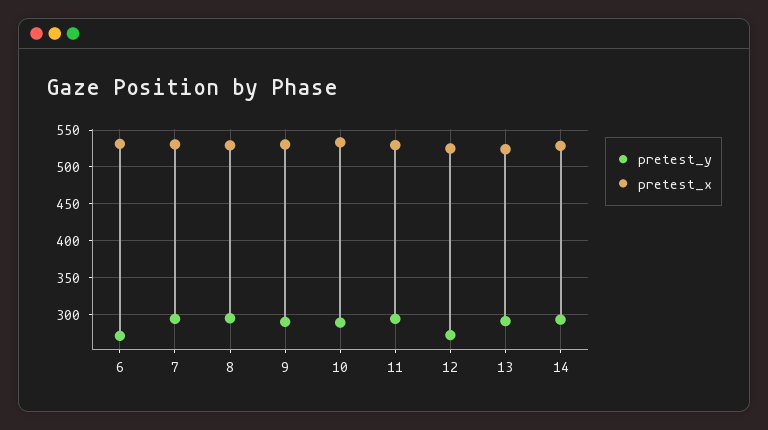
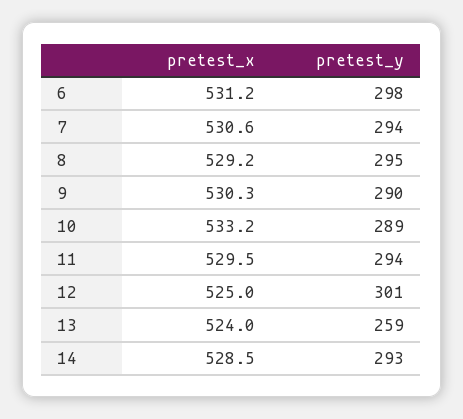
  {
    "pretest_y": {
-     "6": 270,
+     "6": 298,
      "7": 294,
      "8": 295,
      "9": 290,
      "10": 289,
      "11": 294,
-     "12": 270,
+     "12": 301,
-     "13": 290,
+     "13": 259,
      "14": 293
    },
    "pretest_x": {
      "6": 531.2,
      "7": 530.6,
      "8": 529.2,
      "9": 530.3,
      "10": 533.2,
      "11": 529.5,
      "12": 525,
      "13": 524,
      "14": 528.5
    }
  }

